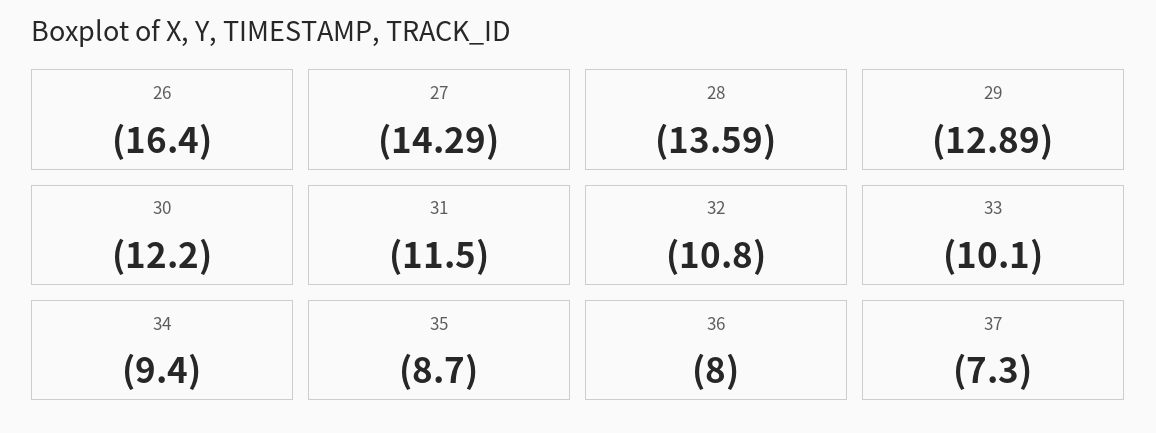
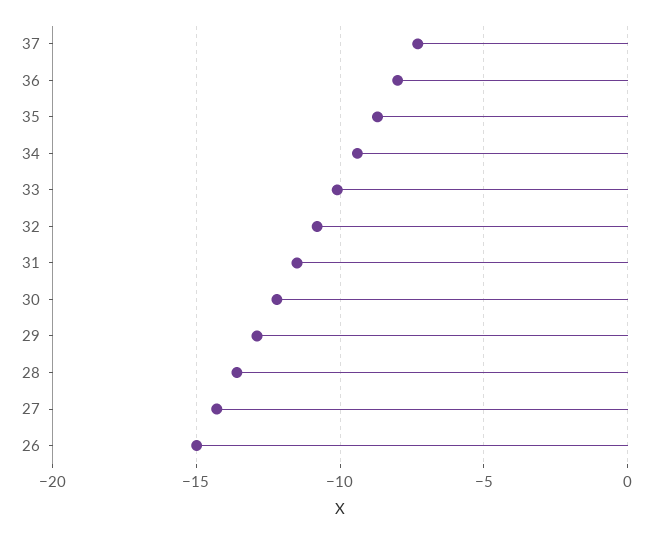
  {
-   "26": -16.4,
+   "26": -15,
    "27": -14.29,
    "28": -13.59,
    "29": -12.89,
    "30": -12.2,
    "31": -11.5,
    "32": -10.8,
    "33": -10.1,
    "34": -9.4,
    "35": -8.7,
    "36": -8,
    "37": -7.3
  }

